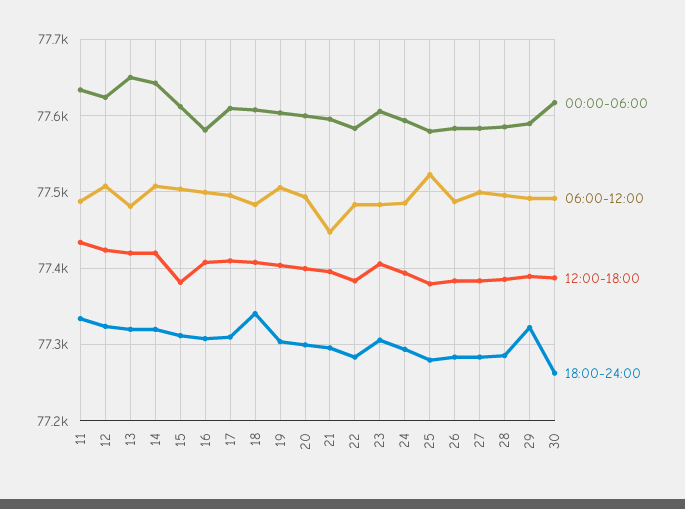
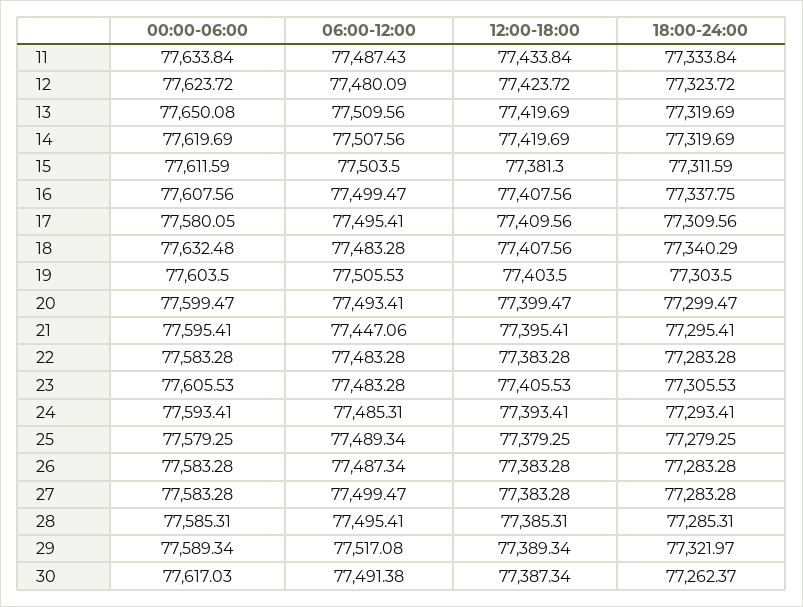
  {
    "00:00-06:00": {
      "11": 77633.84,
      "12": 77623.72,
      "13": 77650.08,
-     "14": 77640,
+     "14": 77619.69,
      "15": 77611.59,
-     "16": 77580,
+     "16": 77607.56,
-     "17": 77610,
+     "17": 77580.05,
-     "18": 77610,
+     "18": 77632.48,
      "19": 77603.5,
      "20": 77599.47,
      "21": 77595.41,
      "22": 77583.28,
      "23": 77605.53,
      "24": 77593.41,
      "25": 77579.25,
      "26": 77583.28,
      "27": 77583.28,
      "28": 77585.31,
      "29": 77589.34,
      "30": 77617.03
    },
    "06:00-12:00": {
      "11": 77487.43,
-     "12": 77510,
+     "12": 77480.09,
-     "13": 77480,
+     "13": 77509.56,
      "14": 77507.56,
      "15": 77503.5,
      "16": 77499.47,
      "17": 77495.41,
      "18": 77483.28,
      "19": 77505.53,
      "20": 77493.41,
      "21": 77447.06,
      "22": 77483.28,
      "23": 77483.28,
      "24": 77485.31,
-     "25": 77520,
+     "25": 77489.34,
      "26": 77487.34,
      "27": 77499.47,
      "28": 77495.41,
-     "29": 77490,
+     "29": 77517.08,
      "30": 77491.38
    },
    "12:00-18:00": {
      "11": 77433.84,
      "12": 77423.72,
      "13": 77419.69,
      "14": 77419.69,
      "15": 77381.3,
      "16": 77407.56,
      "17": 77409.56,
      "18": 77407.56,
      "19": 77403.5,
      "20": 77399.47,
      "21": 77395.41,
      "22": 77383.28,
      "23": 77405.53,
      "24": 77393.41,
      "25": 77379.25,
      "26": 77383.28,
      "27": 77383.28,
      "28": 77385.31,
      "29": 77389.34,
      "30": 77387.34
    },
    "18:00-24:00": {
      "11": 77333.84,
      "12": 77323.72,
      "13": 77319.69,
      "14": 77319.69,
      "15": 77311.59,
-     "16": 77310,
+     "16": 77337.75,
      "17": 77309.56,
      "18": 77340.29,
      "19": 77303.5,
      "20": 77299.47,
      "21": 77295.41,
      "22": 77283.28,
      "23": 77305.53,
      "24": 77293.41,
      "25": 77279.25,
      "26": 77283.28,
      "27": 77283.28,
      "28": 77285.31,
      "29": 77321.97,
      "30": 77262.37
    }
  }

